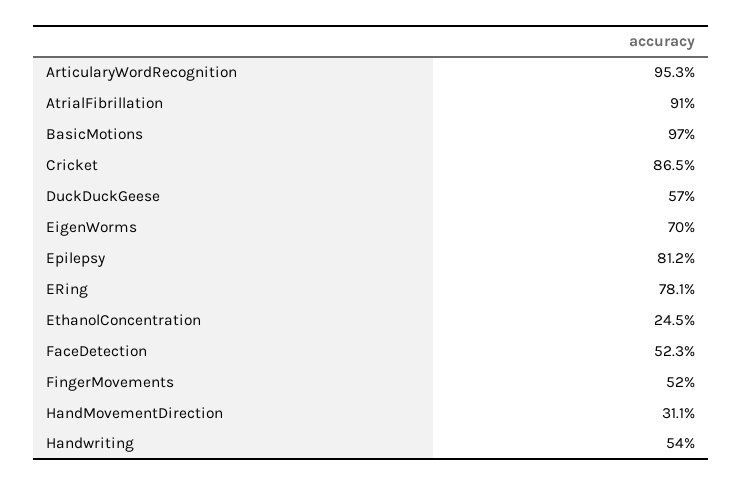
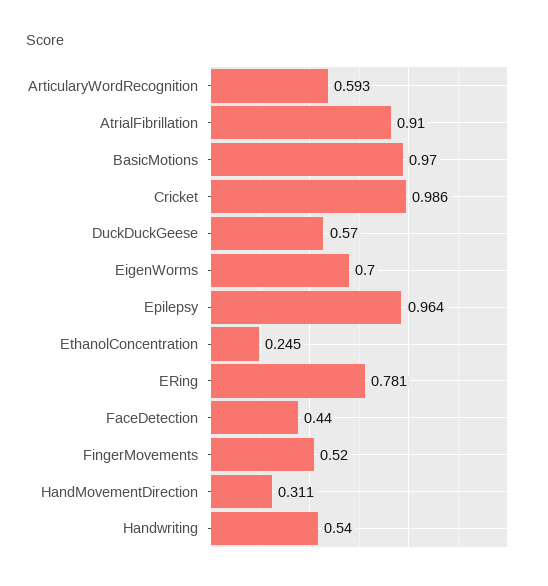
  {
-   "ArticularyWordRecognition": 0.953,
+   "ArticularyWordRecognition": 0.593,
    "AtrialFibrillation": 0.91,
    "BasicMotions": 0.97,
-   "Cricket": 0.865,
+   "Cricket": 0.986,
    "DuckDuckGeese": 0.57,
    "EigenWorms": 0.7,
-   "Epilepsy": 0.812,
+   "Epilepsy": 0.964,
    "ERing": 0.781,
    "EthanolConcentration": 0.245,
-   "FaceDetection": 0.523,
+   "FaceDetection": 0.44,
    "FingerMovements": 0.52,
    "HandMovementDirection": 0.311,
    "Handwriting": 0.54
  }

